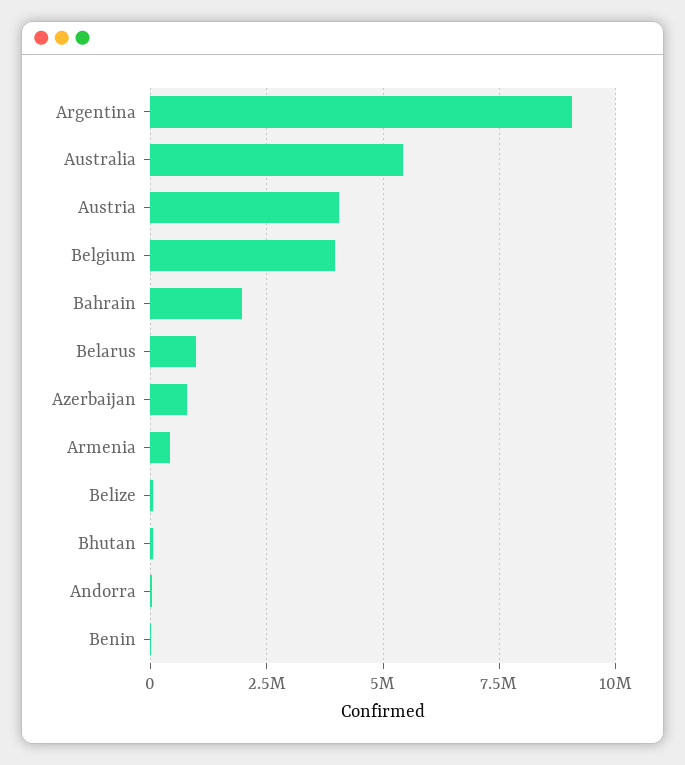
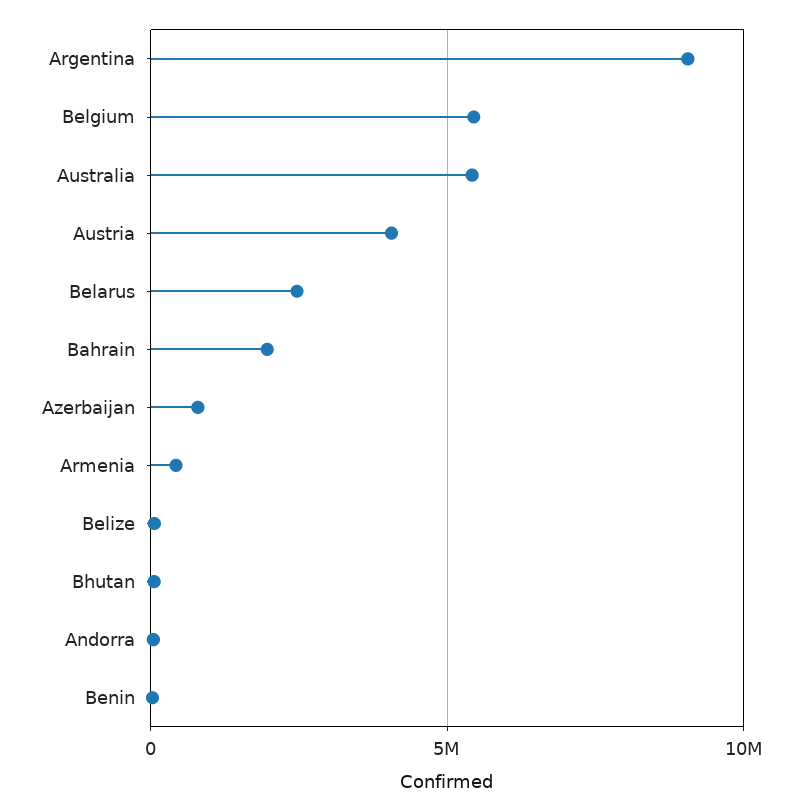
  {
    "Argentina": 9000000,
    "Australia": 5500000,
    "Austria": 4000000,
-   "Belgium": 4000000,
+   "Belgium": 5500000,
    "Bahrain": 2000000,
-   "Belarus": 1000000,
+   "Belarus": 2500000,
    "Azerbaijan": 750000,
    "Armenia": 500000,
    "Belize": 0,
    "Bhutan": 0,
    "Andorra": 0,
    "Benin": 0
  }

